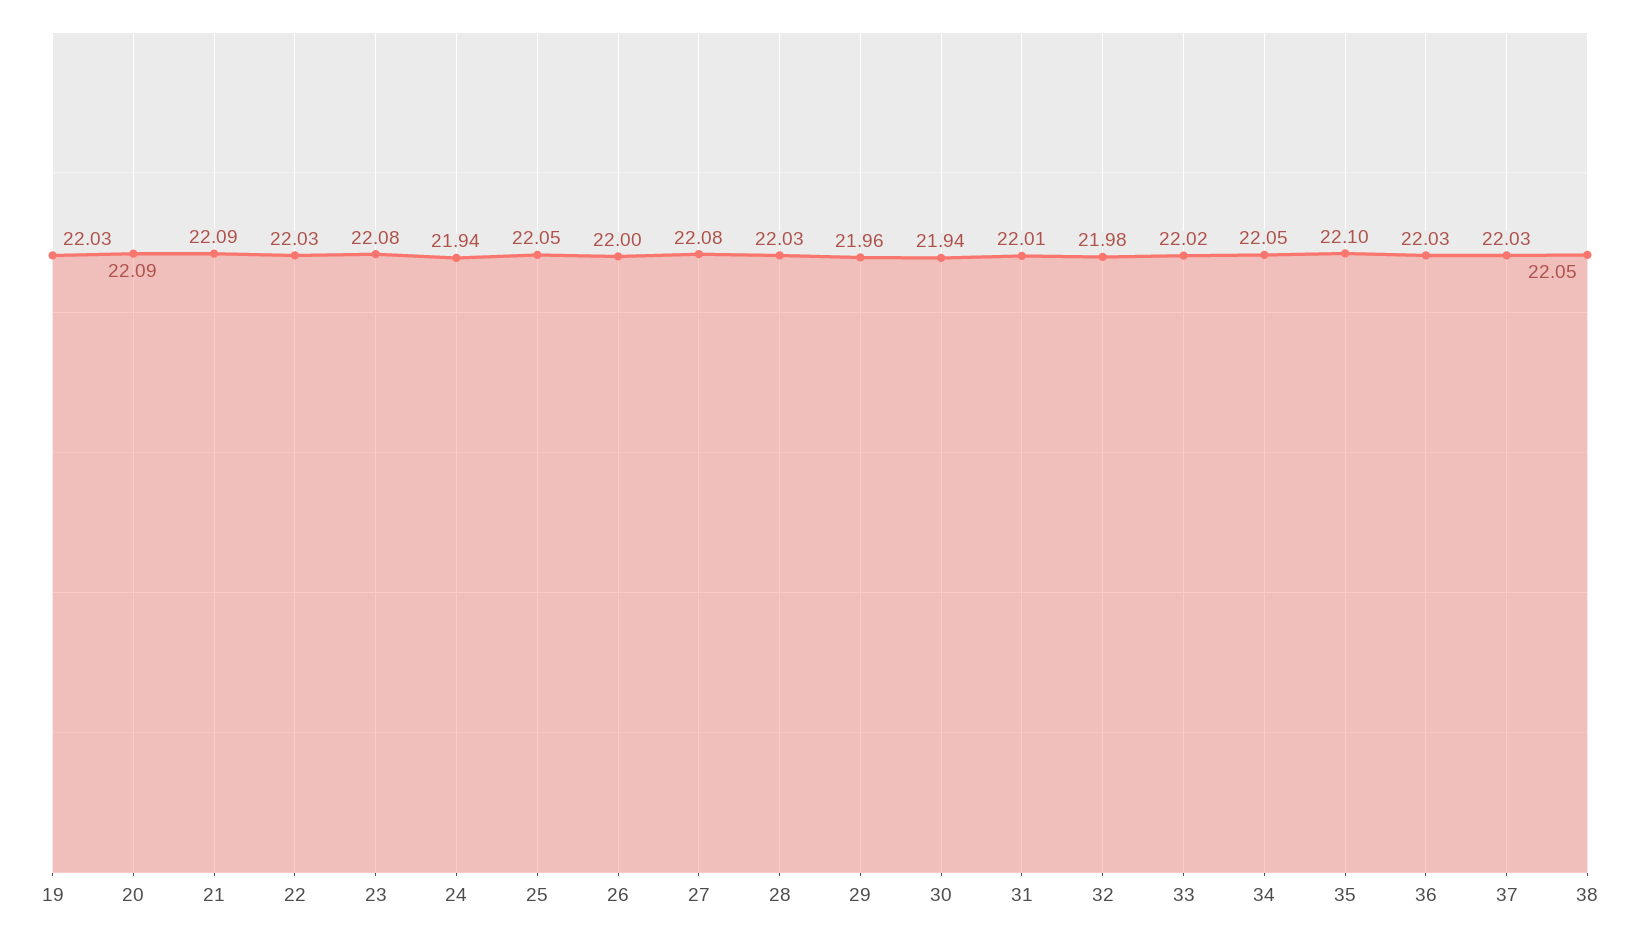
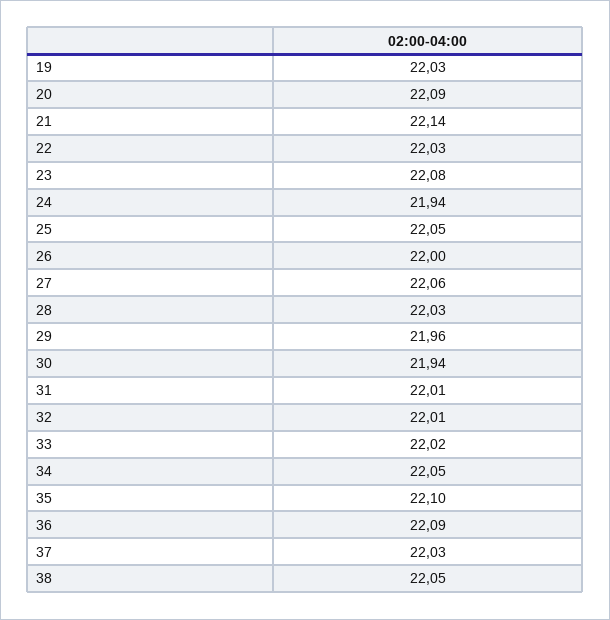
  {
    "19": 22.03,
    "20": 22.09,
-   "21": 22.09,
+   "21": 22.14,
    "22": 22.03,
    "23": 22.08,
    "24": 21.94,
    "25": 22.05,
    "26": 22,
-   "27": 22.08,
+   "27": 22.06,
    "28": 22.03,
    "29": 21.96,
    "30": 21.94,
    "31": 22.01,
-   "32": 21.98,
+   "32": 22.01,
    "33": 22.02,
    "34": 22.05,
    "35": 22.1,
-   "36": 22.03,
+   "36": 22.09,
    "37": 22.03,
    "38": 22.05
  }

